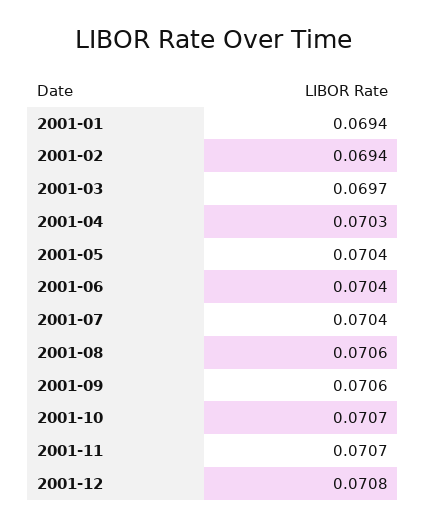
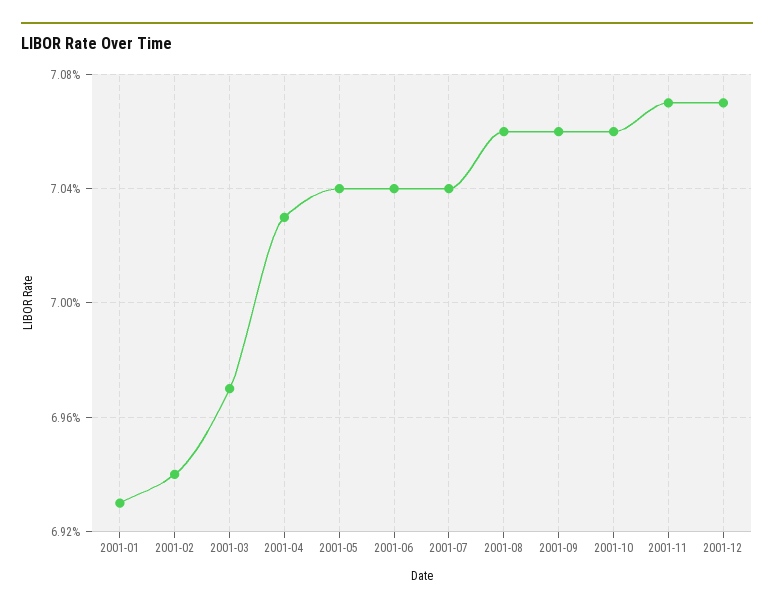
  {
-   "2001-01": 0.0694,
+   "2001-01": 0.0693,
    "2001-02": 0.0694,
    "2001-03": 0.0697,
    "2001-04": 0.0703,
    "2001-05": 0.0704,
    "2001-06": 0.0704,
    "2001-07": 0.0704,
    "2001-08": 0.0706,
    "2001-09": 0.0706,
-   "2001-10": 0.0707,
+   "2001-10": 0.0706,
    "2001-11": 0.0707,
-   "2001-12": 0.0708
+   "2001-12": 0.0707
  }

